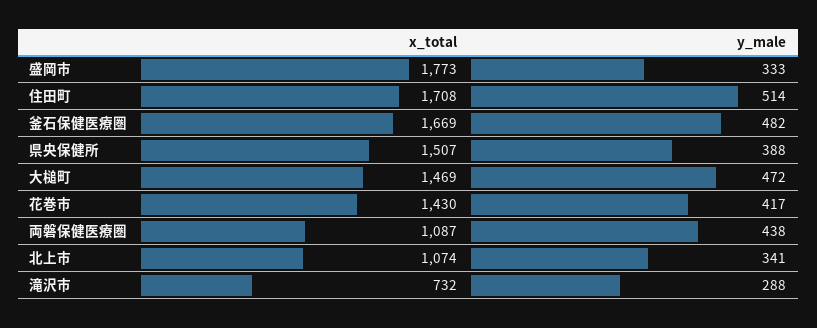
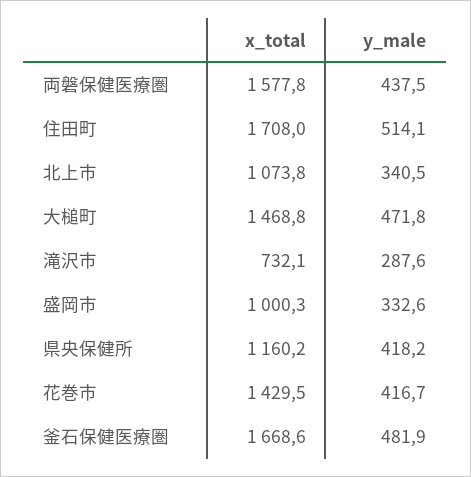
  {
    "x_total": {
-     "盛岡市": 1773,
+     "盛岡市": 1000.3,
      "住田町": 1708,
      "釜石保健医療圏": 1668.6,
-     "県央保健所": 1507,
+     "県央保健所": 1160.2,
      "大槌町": 1468.8,
      "花巻市": 1429.5,
-     "両磐保健医療圏": 1087,
+     "両磐保健医療圏": 1577.8,
      "北上市": 1073.8,
      "滝沢市": 732.1
    },
    "y_male": {
      "盛岡市": 332.6,
      "住田町": 514.1,
      "釜石保健医療圏": 481.9,
-     "県央保健所": 388,
+     "県央保健所": 418.2,
      "大槌町": 471.8,
      "花巻市": 416.7,
      "両磐保健医療圏": 437.5,
      "北上市": 340.5,
      "滝沢市": 287.6
    }
  }

